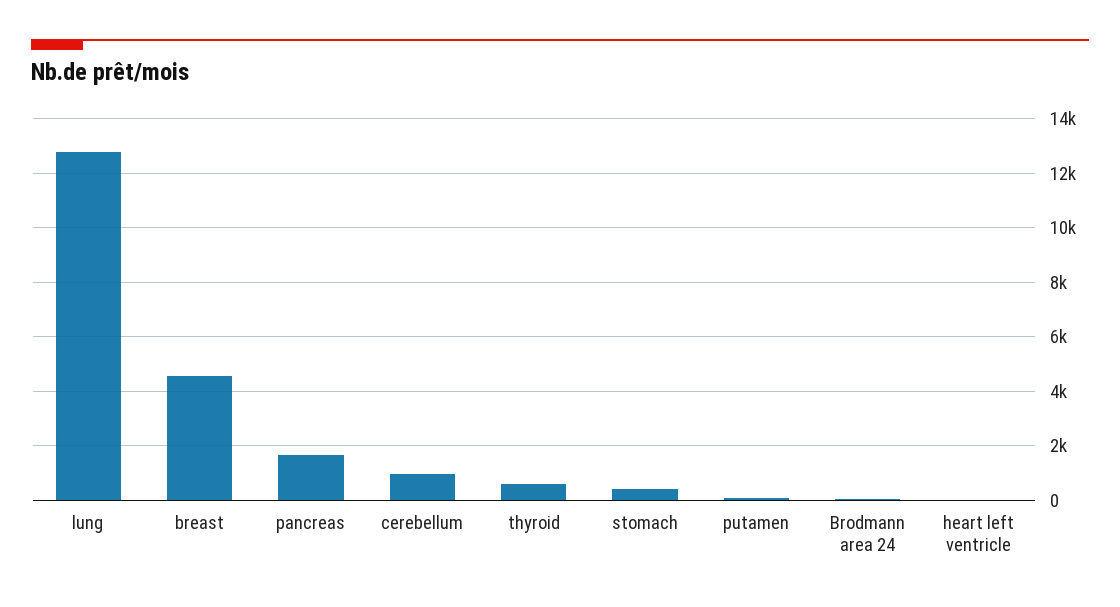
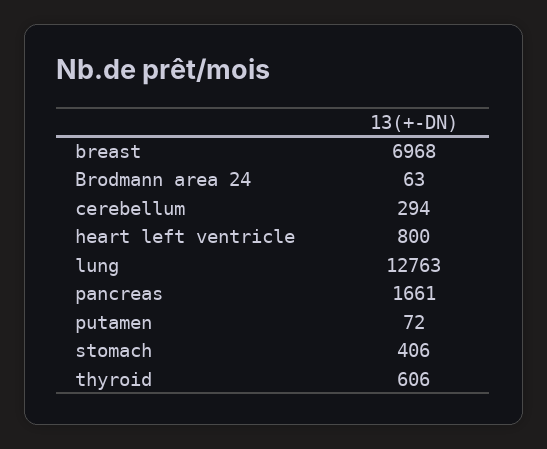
  {
    "lung": 12763,
-   "breast": 4500,
+   "breast": 6968,
    "pancreas": 1661,
-   "cerebellum": 1000,
+   "cerebellum": 294,
    "thyroid": 606,
    "stomach": 406,
    "putamen": 72,
    "Brodmann area 24": 63,
-   "heart left ventricle": 0
+   "heart left ventricle": 800
  }

